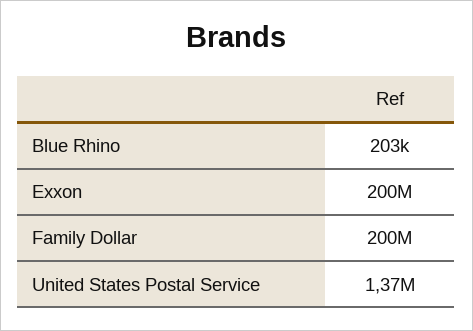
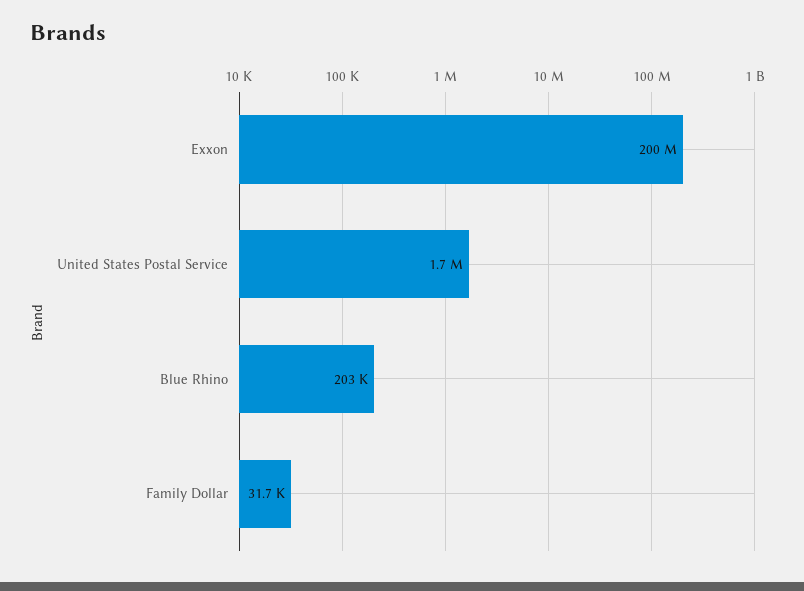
  {
    "Blue Rhino": 203000,
    "Exxon": 200000000,
-   "Family Dollar": 200000000,
+   "Family Dollar": 31700,
-   "United States Postal Service": 1370000
+   "United States Postal Service": 1700000
  }

